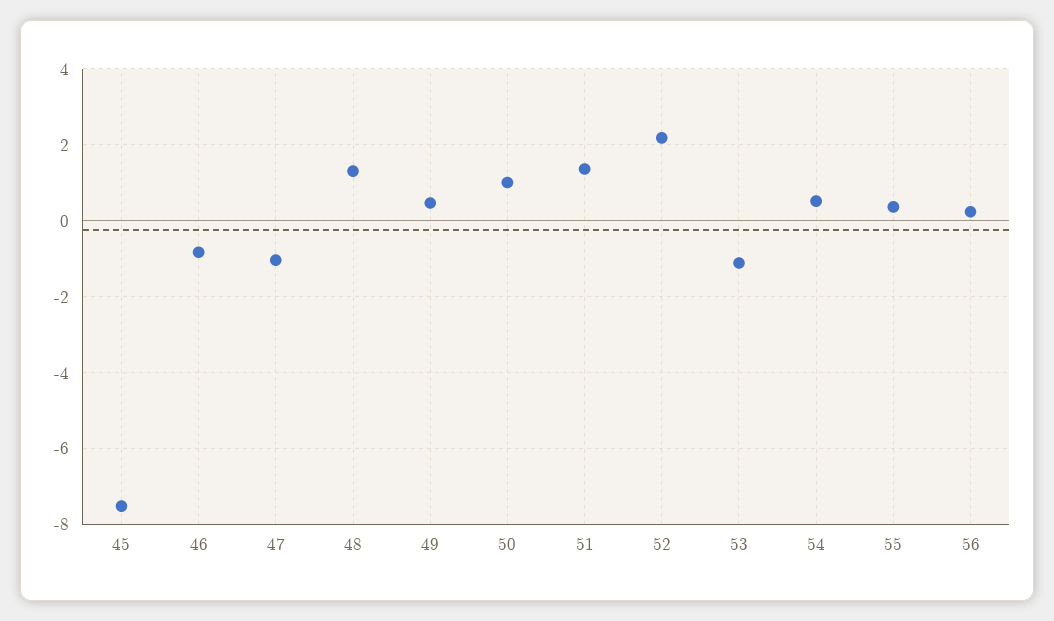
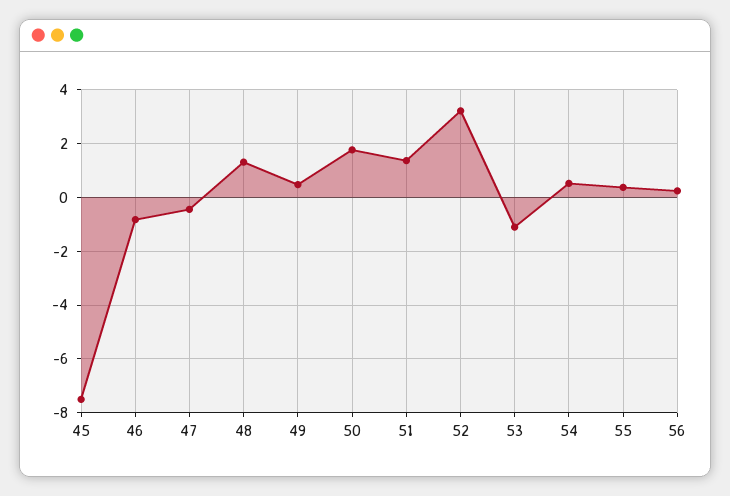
  {
    "45": -7.6,
    "46": -0.8,
-   "47": -1,
+   "47": -0.5,
    "48": 1.4,
    "49": 0.4,
-   "50": 1,
+   "50": 1.75,
    "51": 1.4,
-   "52": 2.2,
+   "52": 3.25,
    "53": -1.2,
    "54": 0.6,
    "55": 0.4,
    "56": 0.2
  }

